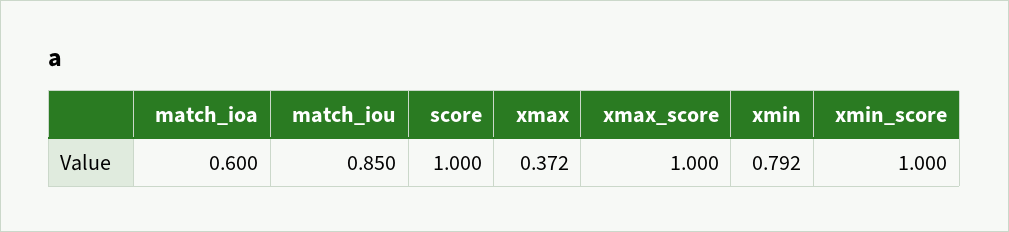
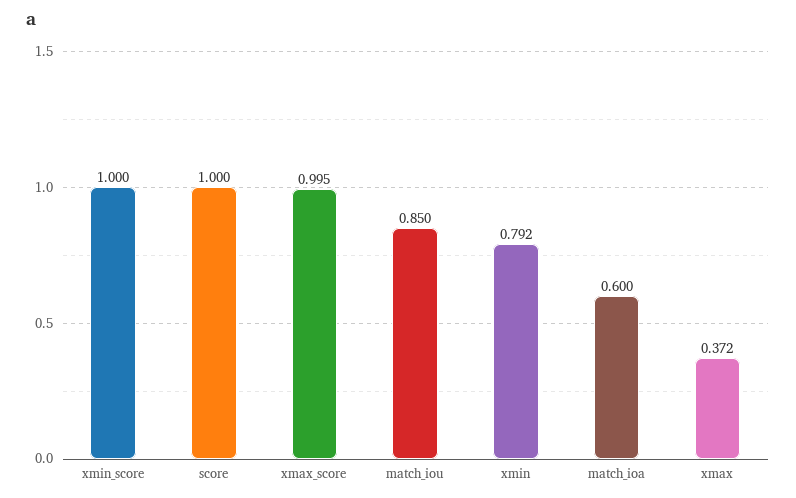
  {
    "match_ioa": 0.6,
    "match_iou": 0.85,
    "score": 1,
    "xmax": 0.372,
-   "xmax_score": 1,
+   "xmax_score": 0.995,
    "xmin": 0.792,
    "xmin_score": 1
  }

